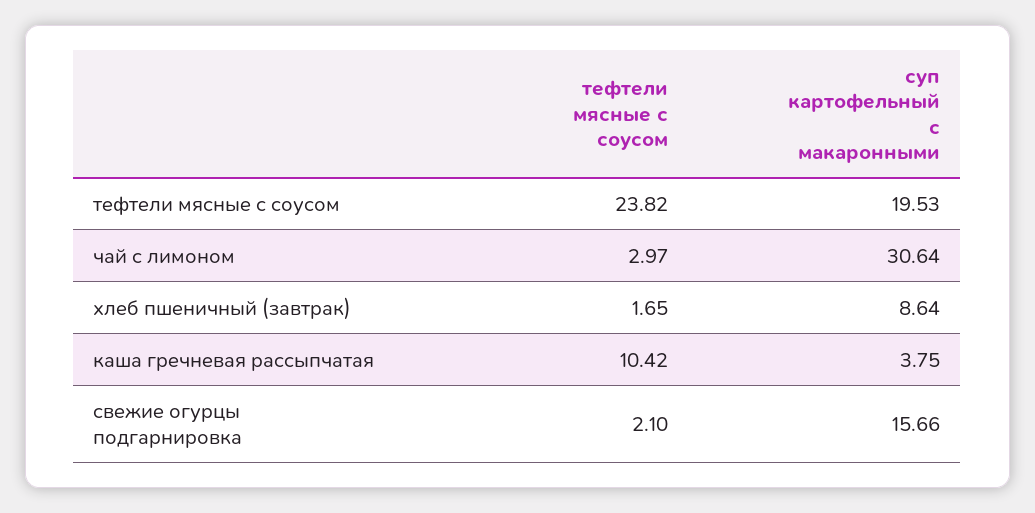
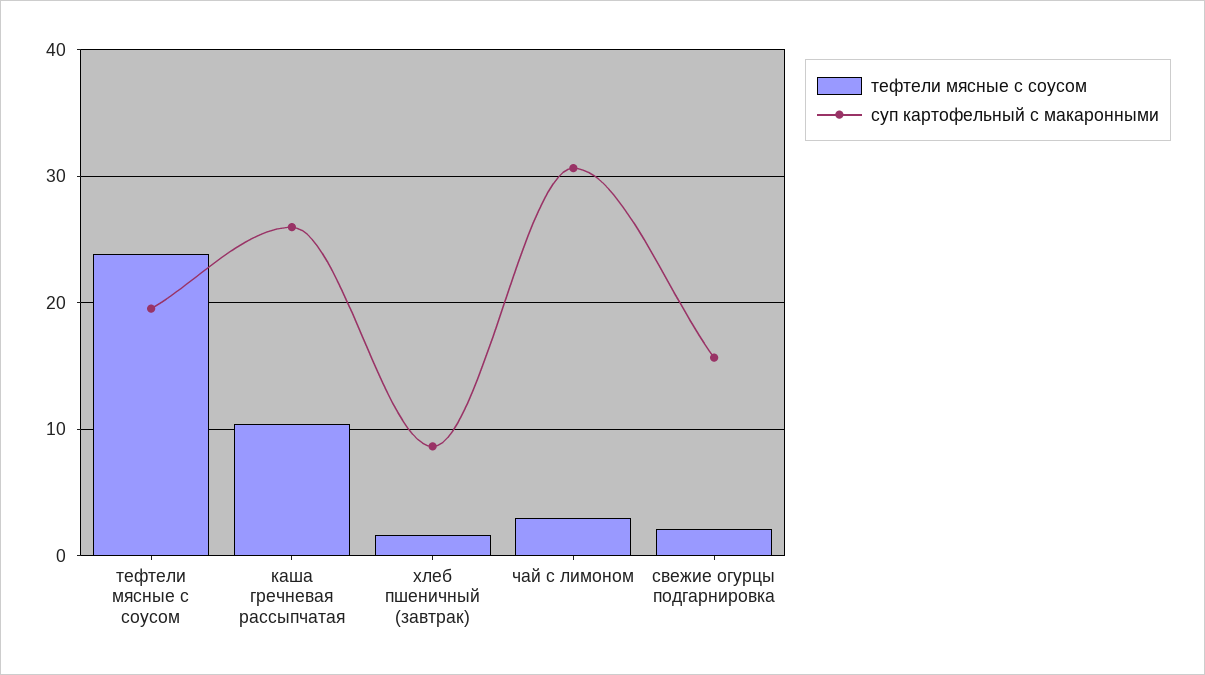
  {
    "тефтели мясные с соусом": {
      "тефтели мясные с соусом": 23.82,
      "чай с лимоном": 2.97,
      "хлеб пшеничный (завтрак)": 1.65,
      "каша гречневая рассыпчатая": 10.42,
      "свежие огурцы подгарнировка": 2.1
    },
    "суп картофельный с макаронными": {
      "тефтели мясные с соусом": 19.53,
      "чай с лимоном": 30.64,
      "хлеб пшеничный (завтрак)": 8.64,
-     "каша гречневая рассыпчатая": 3.75,
+     "каша гречневая рассыпчатая": 26,
      "свежие огурцы подгарнировка": 15.66
    }
  }

